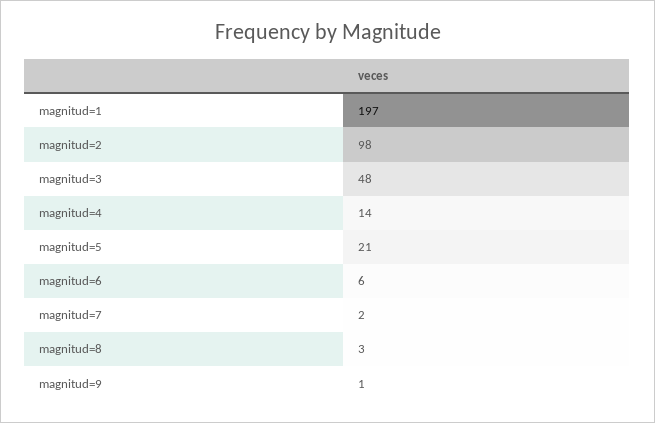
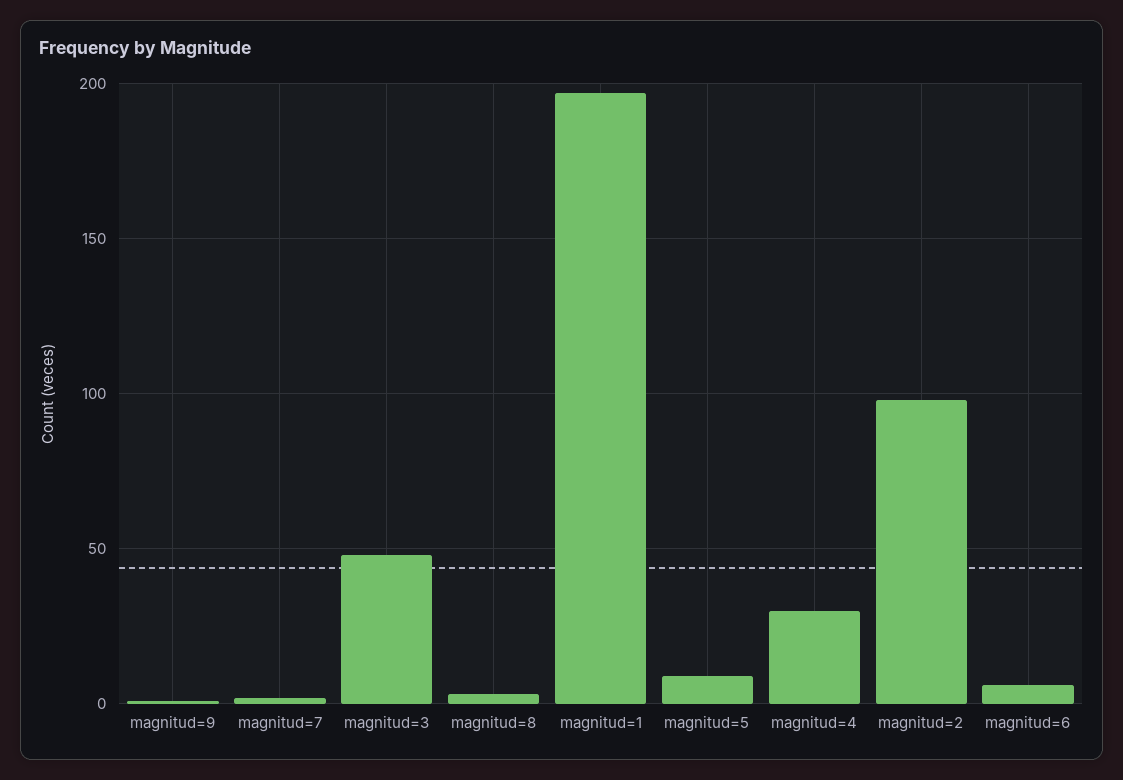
  {
    "magnitud=1": 197,
    "magnitud=2": 98,
    "magnitud=3": 48,
-   "magnitud=4": 14,
+   "magnitud=4": 30,
-   "magnitud=5": 21,
+   "magnitud=5": 10,
    "magnitud=6": 6,
    "magnitud=7": 2,
    "magnitud=8": 3,
    "magnitud=9": 1
  }

